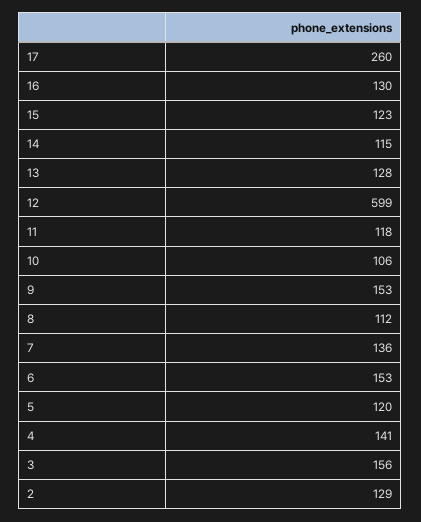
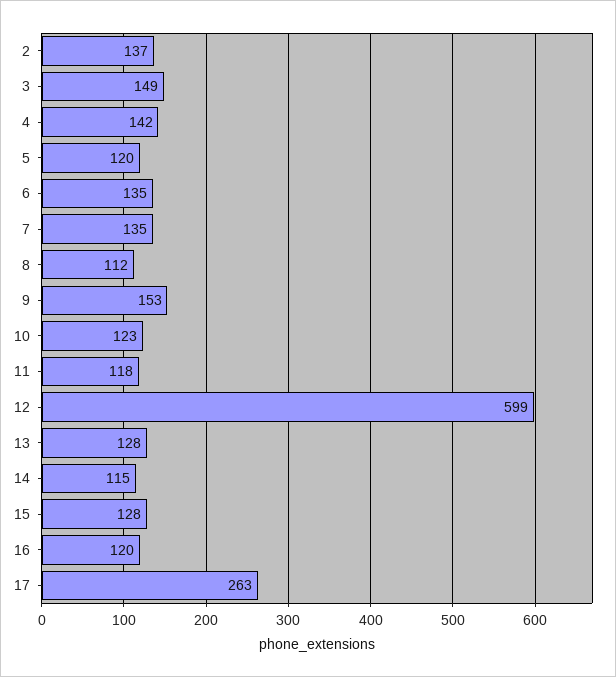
  {
-   "17": 260,
+   "17": 263,
-   "16": 130,
+   "16": 120,
-   "15": 123,
+   "15": 128,
    "14": 115,
    "13": 128,
    "12": 599,
    "11": 118,
-   "10": 106,
+   "10": 123,
    "9": 153,
    "8": 112,
-   "7": 136,
+   "7": 135,
-   "6": 153,
+   "6": 135,
    "5": 120,
-   "4": 141,
+   "4": 142,
-   "3": 156,
+   "3": 149,
-   "2": 129
+   "2": 137
  }

